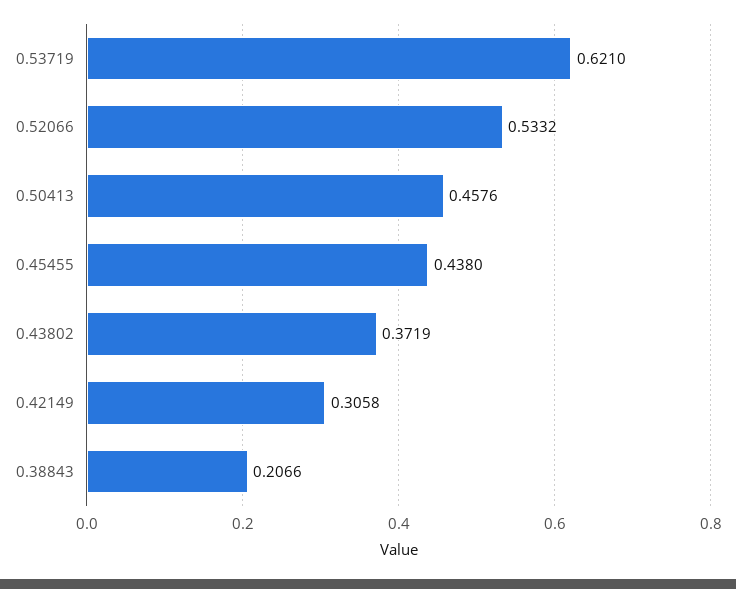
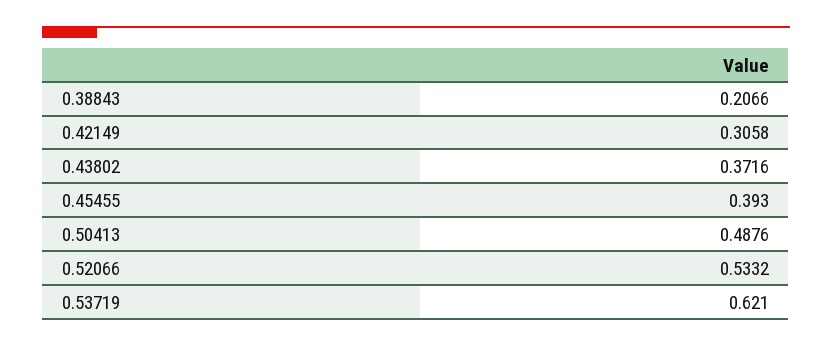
  {
    "0.53719": 0.621,
    "0.52066": 0.5332,
-   "0.50413": 0.4576,
+   "0.50413": 0.4876,
-   "0.45455": 0.438,
+   "0.45455": 0.393,
-   "0.43802": 0.3719,
+   "0.43802": 0.3716,
    "0.42149": 0.3058,
    "0.38843": 0.2066
  }

